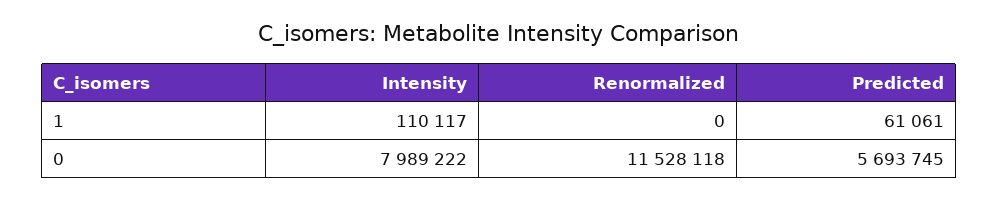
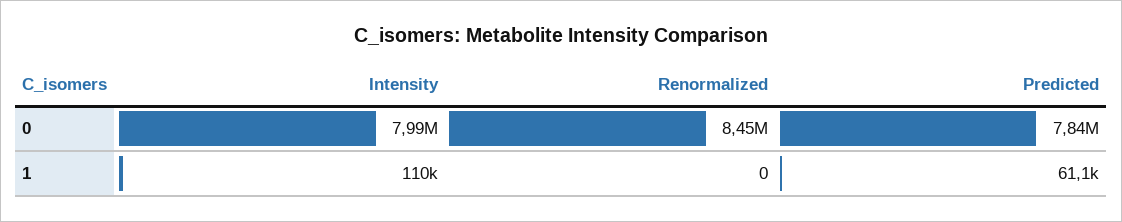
  {
    "Intensity": {
      "1": 110117,
      "0": 7989222
    },
    "Renormalized": {
      "1": 0,
-     "0": 11528118
+     "0": 8450000
    },
    "Predicted": {
      "1": 61061,
-     "0": 5693745
+     "0": 7840000
    }
  }

